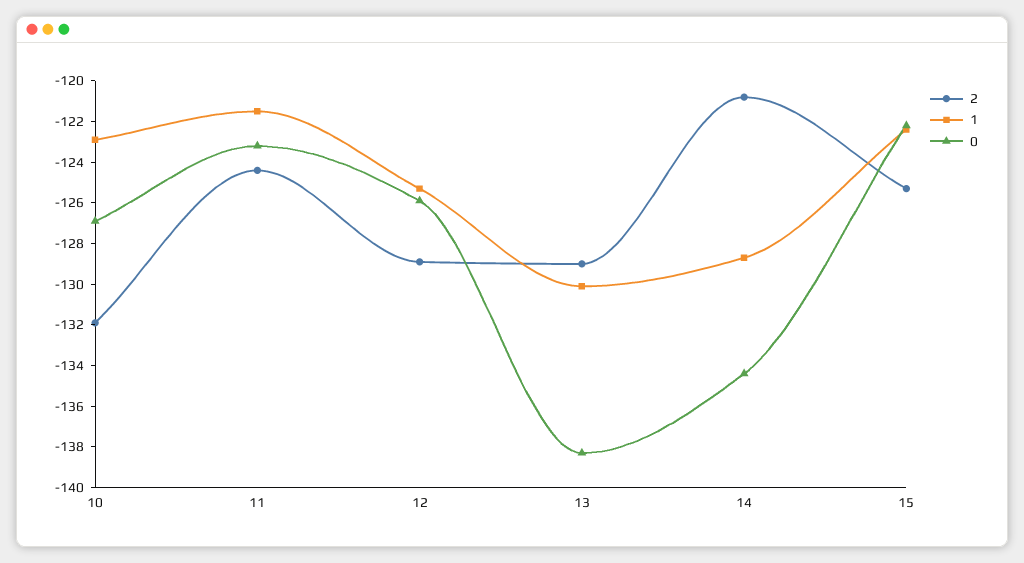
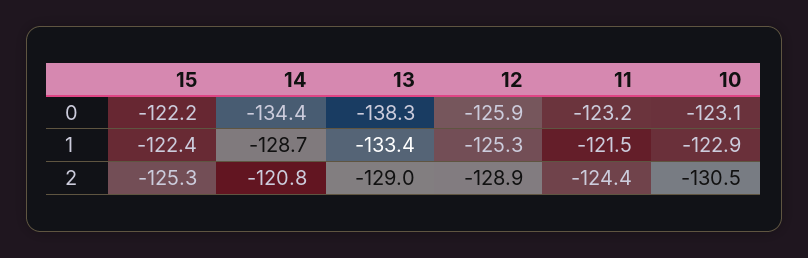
  {
    "2": {
-     "10": -132,
+     "10": -130.5,
      "11": -124.4,
      "12": -128.9,
      "13": -129,
      "14": -120.8,
      "15": -125.3
    },
    "1": {
      "10": -122.9,
      "11": -121.5,
      "12": -125.3,
-     "13": -130,
+     "13": -133.4,
      "14": -128.7,
      "15": -122.4
    },
    "0": {
-     "10": -127,
+     "10": -123.1,
      "11": -123.2,
      "12": -125.9,
      "13": -138.3,
      "14": -134.4,
      "15": -122.2
    }
  }

